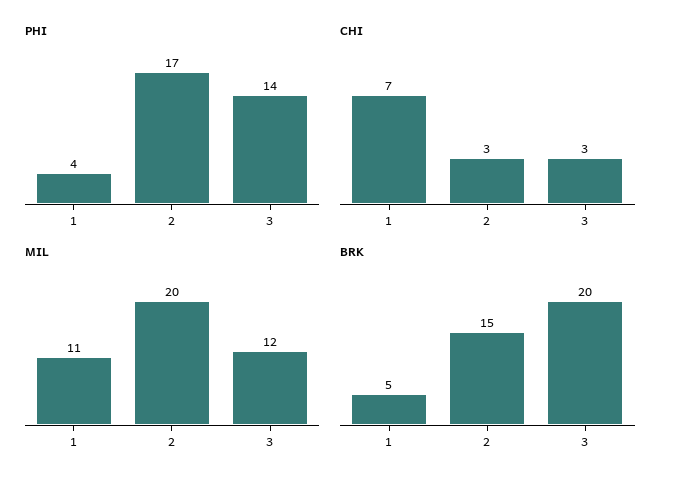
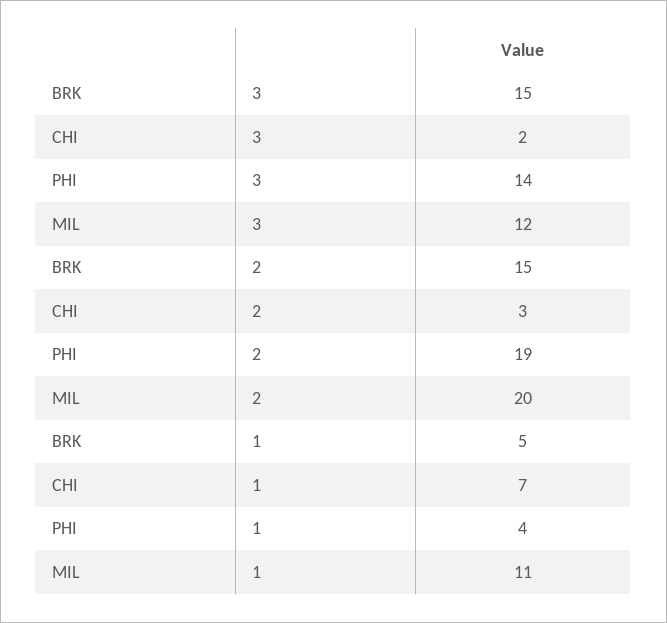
  {
    "PHI": {
      "1": 4,
-     "2": 17,
+     "2": 19,
      "3": 14
    },
    "CHI": {
      "1": 7,
      "2": 3,
-     "3": 3
+     "3": 2
    },
    "MIL": {
      "1": 11,
      "2": 20,
      "3": 12
    },
    "BRK": {
      "1": 5,
      "2": 15,
-     "3": 20
+     "3": 15
    }
  }

